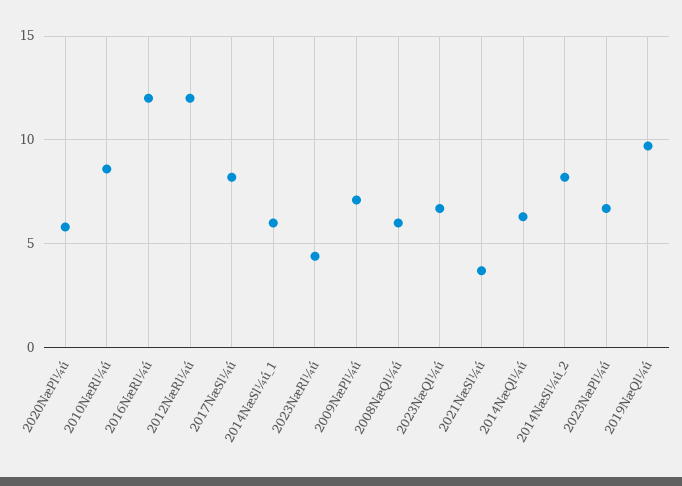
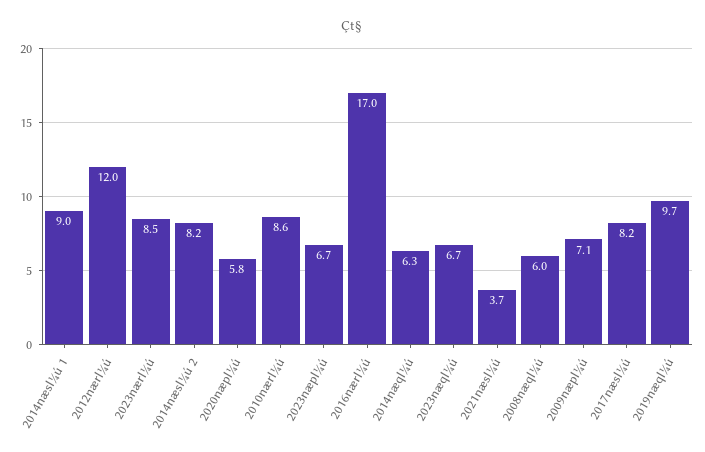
  {
    "2020NæPl¼ú": 5.8,
    "2010NæRl¼ú": 8.6,
-   "2016NæRl¼ú": 12,
+   "2016NæRl¼ú": 17,
    "2012NæRl¼ú": 12,
    "2017NæSl¼ú": 8.2,
-   "2014NæSl¼ú_1": 6,
+   "2014NæSl¼ú_1": 9,
-   "2023NæRl¼ú": 4.5,
+   "2023NæRl¼ú": 8.5,
    "2009NæPl¼ú": 7.1,
    "2008NæQl¼ú": 6,
    "2023NæQl¼ú": 6.7,
    "2021NæSl¼ú": 3.7,
    "2014NæQl¼ú": 6.3,
    "2014NæSl¼ú_2": 8.2,
    "2023NæPl¼ú": 6.7,
    "2019NæQl¼ú": 9.7
  }

